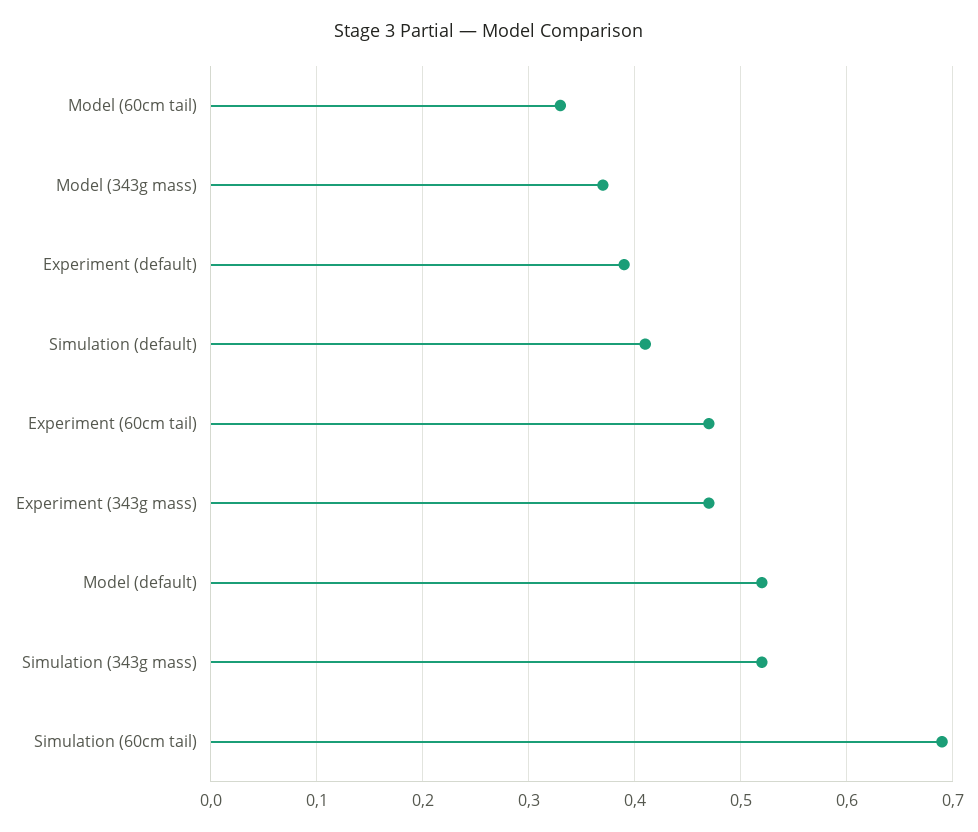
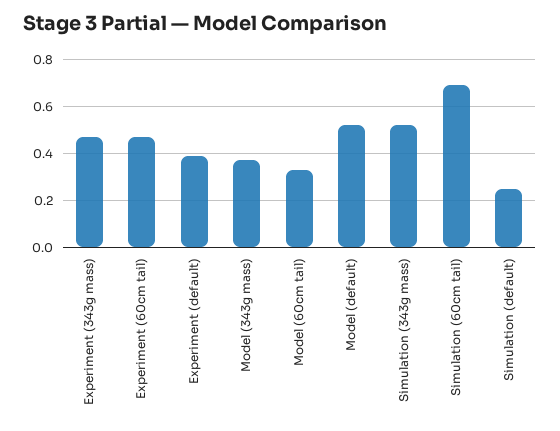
  {
    "Model (60cm tail)": 0.33,
    "Model (343g mass)": 0.37,
    "Experiment (default)": 0.39,
-   "Simulation (default)": 0.41,
+   "Simulation (default)": 0.25,
    "Experiment (60cm tail)": 0.47,
    "Experiment (343g mass)": 0.47,
    "Model (default)": 0.52,
    "Simulation (343g mass)": 0.52,
    "Simulation (60cm tail)": 0.69
  }

